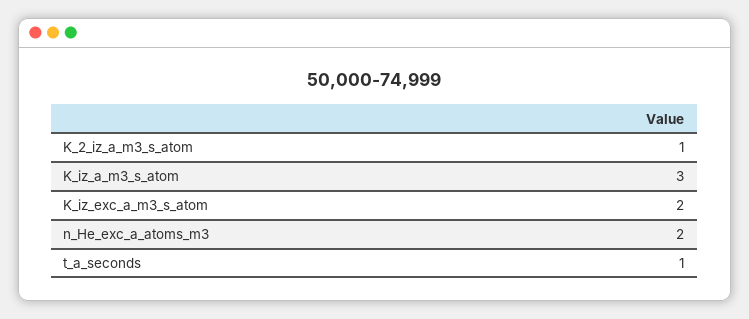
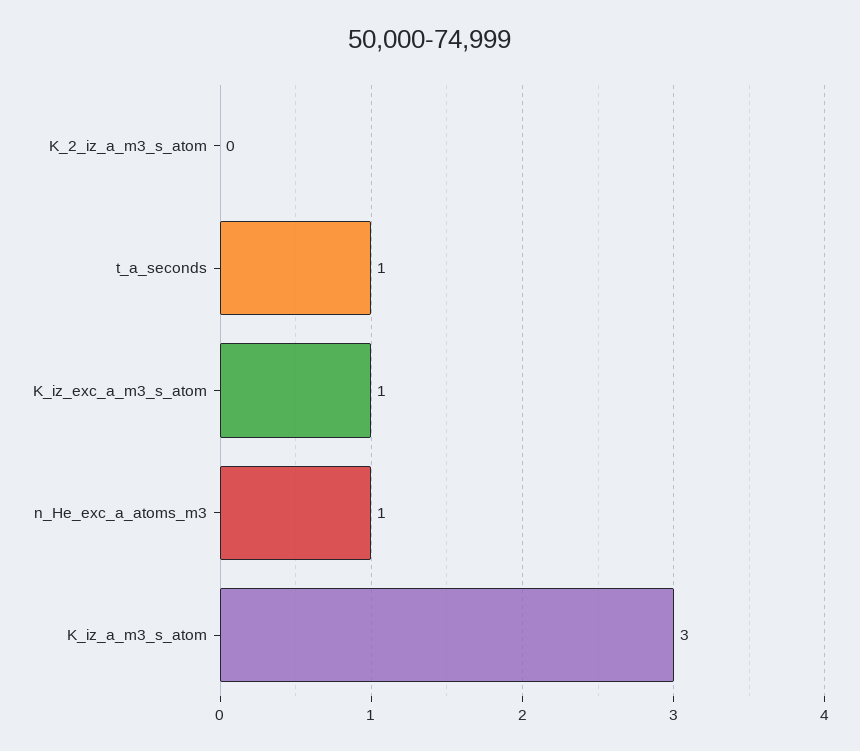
  {
-   "K_2_iz_a_m3_s_atom": 1,
+   "K_2_iz_a_m3_s_atom": 0,
    "K_iz_a_m3_s_atom": 3,
-   "K_iz_exc_a_m3_s_atom": 2,
+   "K_iz_exc_a_m3_s_atom": 1,
-   "n_He_exc_a_atoms_m3": 2,
+   "n_He_exc_a_atoms_m3": 1,
    "t_a_seconds": 1
  }

